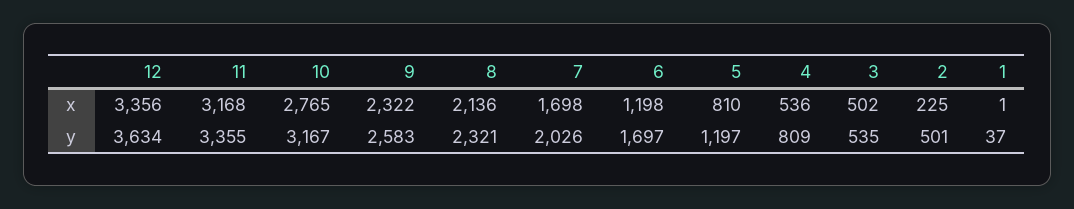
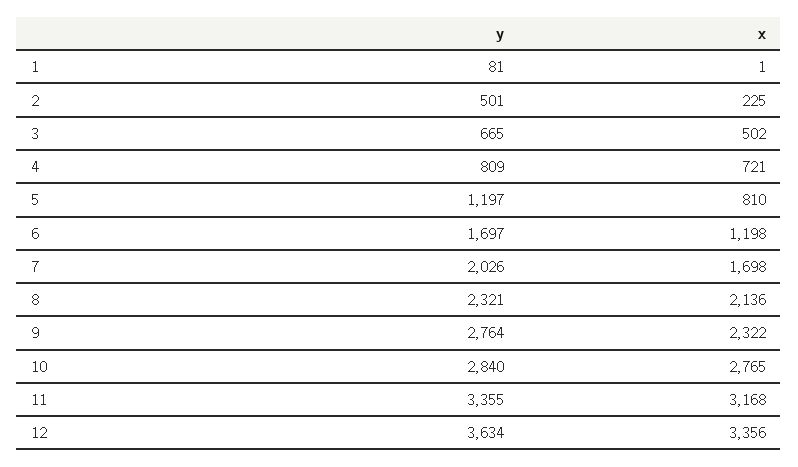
  {
    "12": {
      "x": 3356,
      "y": 3634
    },
    "11": {
      "x": 3168,
      "y": 3355
    },
    "10": {
      "x": 2765,
-     "y": 3167
+     "y": 2840
    },
    "9": {
      "x": 2322,
-     "y": 2583
+     "y": 2764
    },
    "8": {
      "x": 2136,
      "y": 2321
    },
    "7": {
      "x": 1698,
      "y": 2026
    },
    "6": {
      "x": 1198,
      "y": 1697
    },
    "5": {
      "x": 810,
      "y": 1197
    },
    "4": {
-     "x": 536,
+     "x": 721,
      "y": 809
    },
    "3": {
      "x": 502,
-     "y": 535
+     "y": 665
    },
    "2": {
      "x": 225,
      "y": 501
    },
    "1": {
      "x": 1,
-     "y": 37
+     "y": 81
    }
  }

